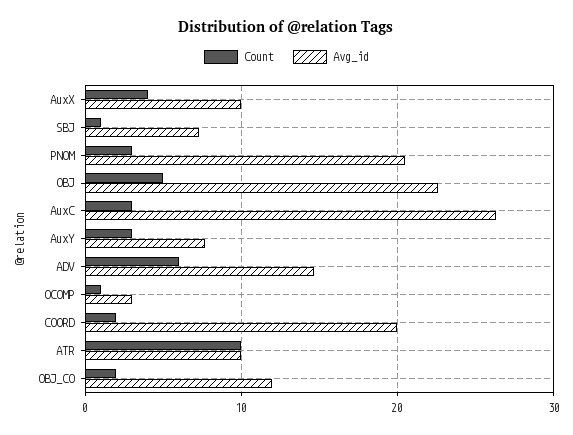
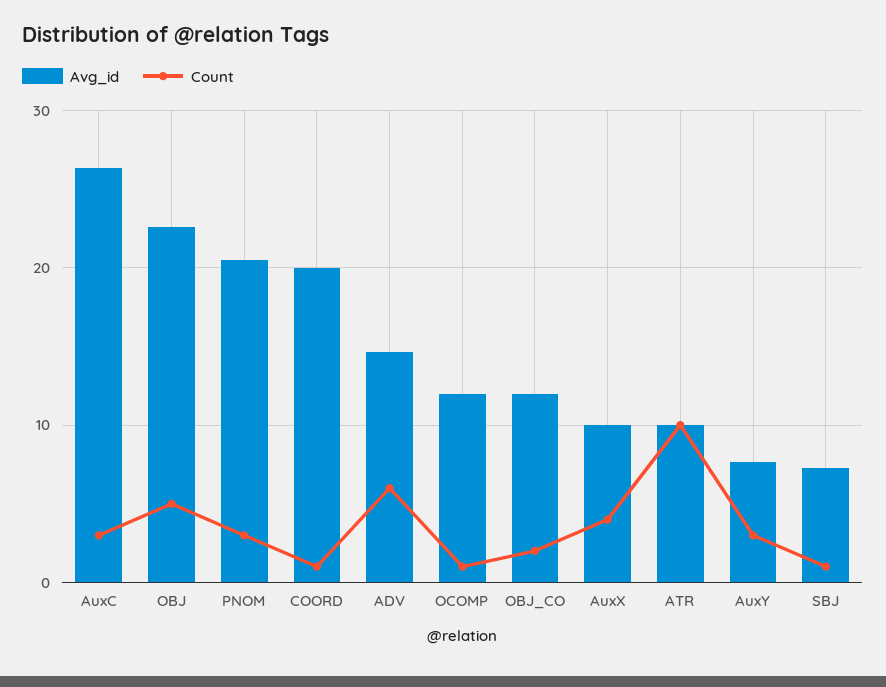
  {
    "Count": {
      "AuxX": 4,
      "SBJ": 1,
      "PNOM": 3,
      "OBJ": 5,
      "AuxC": 3,
      "AuxY": 3,
      "ADV": 6,
      "OCOMP": 1,
-     "COORD": 2,
+     "COORD": 1,
      "ATR": 10,
      "OBJ_CO": 2
    },
    "Avg_id": {
      "AuxX": 10,
      "SBJ": 7,
      "PNOM": 21,
      "OBJ": 23,
      "AuxC": 26,
      "AuxY": 8,
      "ADV": 15,
-     "OCOMP": 3,
+     "OCOMP": 12,
      "COORD": 20,
      "ATR": 10,
      "OBJ_CO": 12
    }
  }

